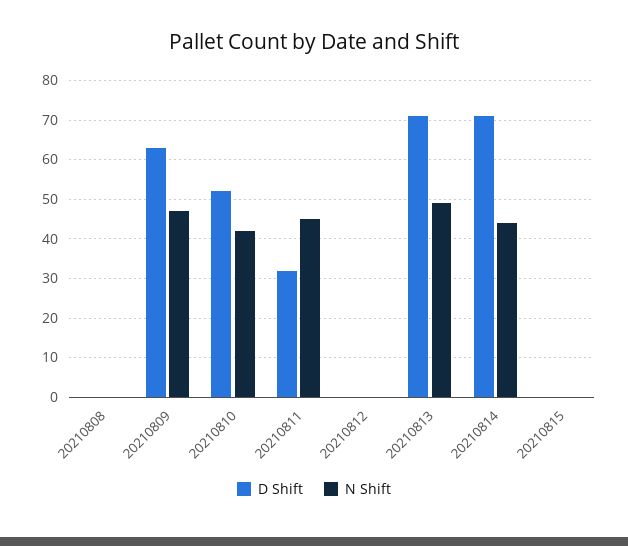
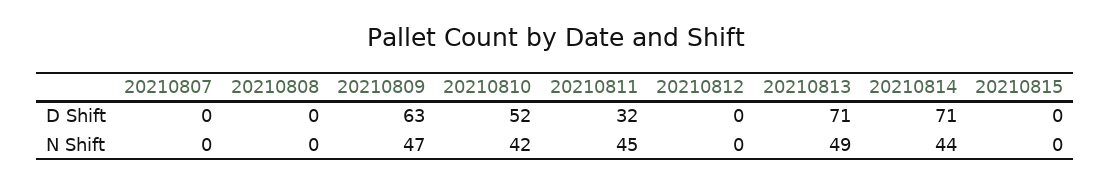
  {
    "D Shift": {
      "20210808": 0,
      "20210809": 63,
      "20210810": 52,
      "20210811": 32,
      "20210812": 0,
      "20210813": 71,
      "20210814": 71,
-     "20210815": 0
+     "20210815": 0,
+     "20210807": 0
    },
    "N Shift": {
      "20210808": 0,
      "20210809": 47,
      "20210810": 42,
      "20210811": 45,
      "20210812": 0,
      "20210813": 49,
      "20210814": 44,
-     "20210815": 0
+     "20210815": 0,
+     "20210807": 0
    }
  }

